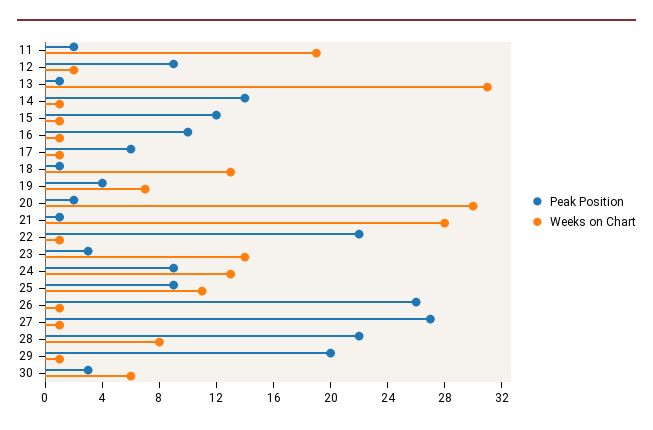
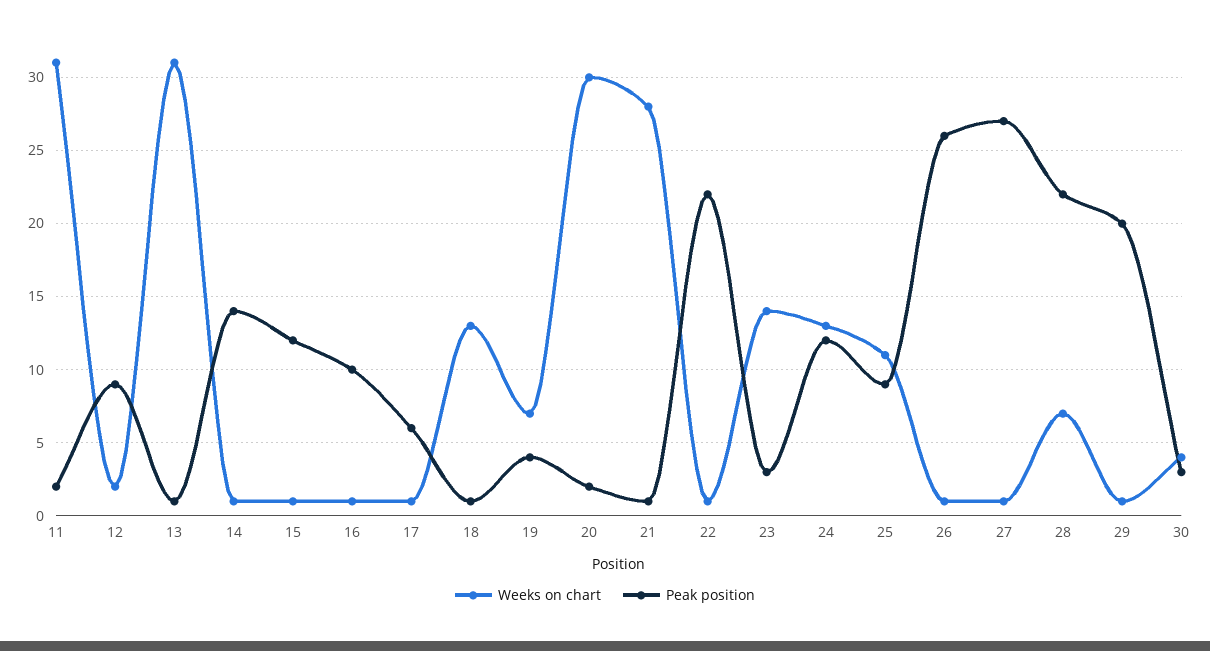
  {
    "Peak Position": {
      "11": 2,
      "12": 9,
      "13": 1,
      "14": 14,
      "15": 12,
      "16": 10,
      "17": 6,
      "18": 1,
      "19": 4,
      "20": 2,
      "21": 1,
      "22": 22,
      "23": 3,
-     "24": 9,
+     "24": 12,
      "25": 9,
      "26": 26,
      "27": 27,
      "28": 22,
      "29": 20,
      "30": 3
    },
    "Weeks on Chart": {
-     "11": 19,
+     "11": 31,
      "12": 2,
      "13": 31,
      "14": 1,
      "15": 1,
      "16": 1,
      "17": 1,
      "18": 13,
      "19": 7,
      "20": 30,
      "21": 28,
      "22": 1,
      "23": 14,
      "24": 13,
      "25": 11,
      "26": 1,
      "27": 1,
-     "28": 8,
+     "28": 7,
      "29": 1,
-     "30": 6
+     "30": 4
    }
  }

